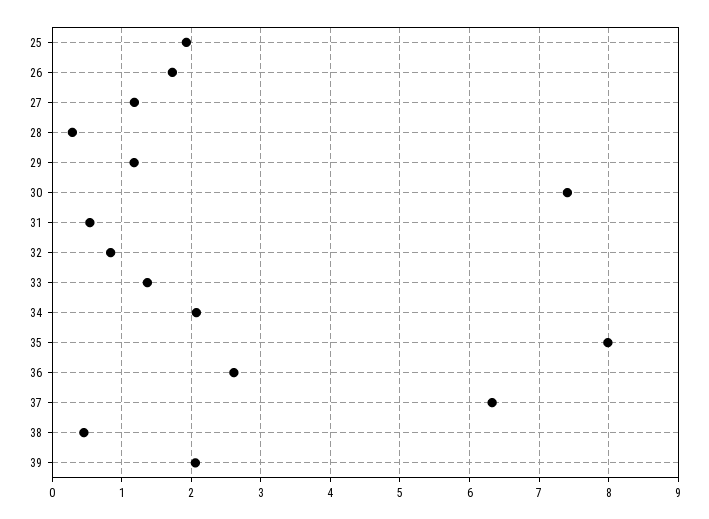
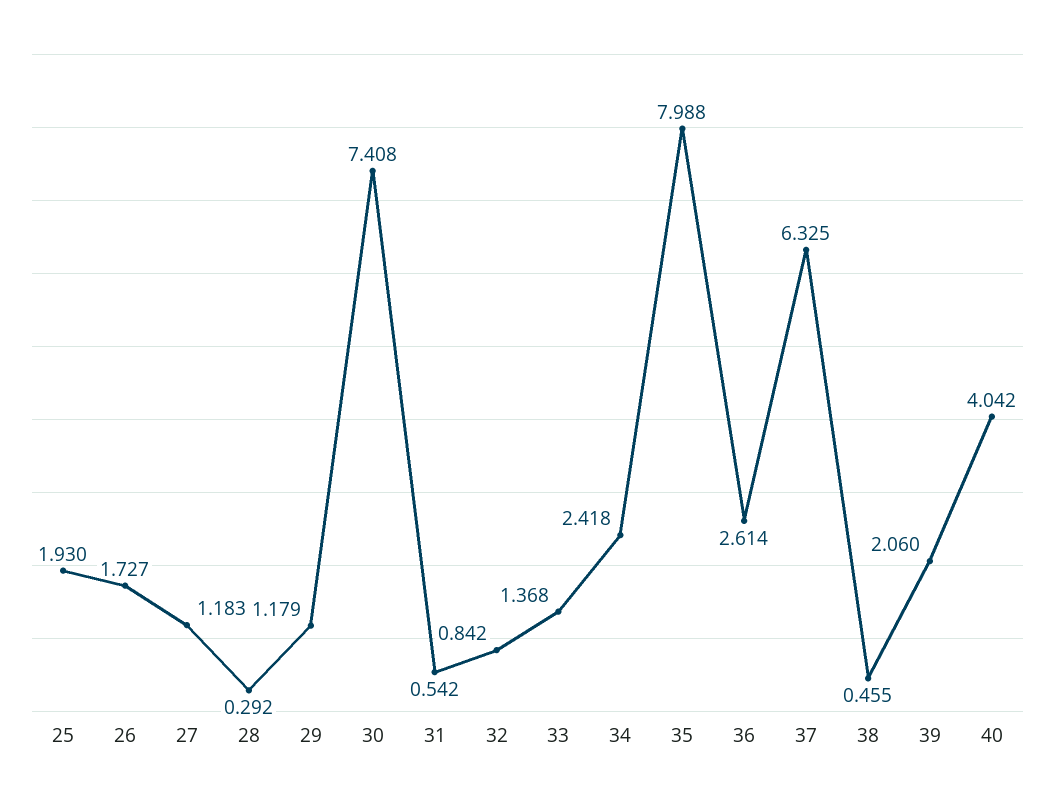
  {
    "25": 1.93,
    "26": 1.727,
    "27": 1.183,
    "28": 0.292,
    "29": 1.179,
    "30": 7.408,
    "31": 0.542,
    "32": 0.842,
    "33": 1.368,
-   "34": 2.1,
+   "34": 2.418,
    "35": 7.988,
    "36": 2.614,
    "37": 6.325,
    "38": 0.455,
-   "39": 2.06
+   "39": 2.06,
+   "40": 4.042
  }

